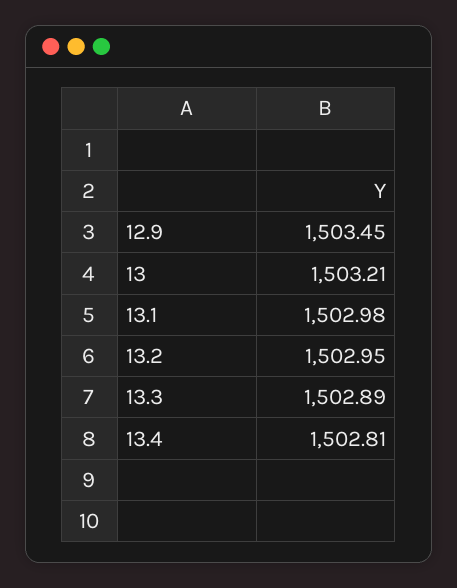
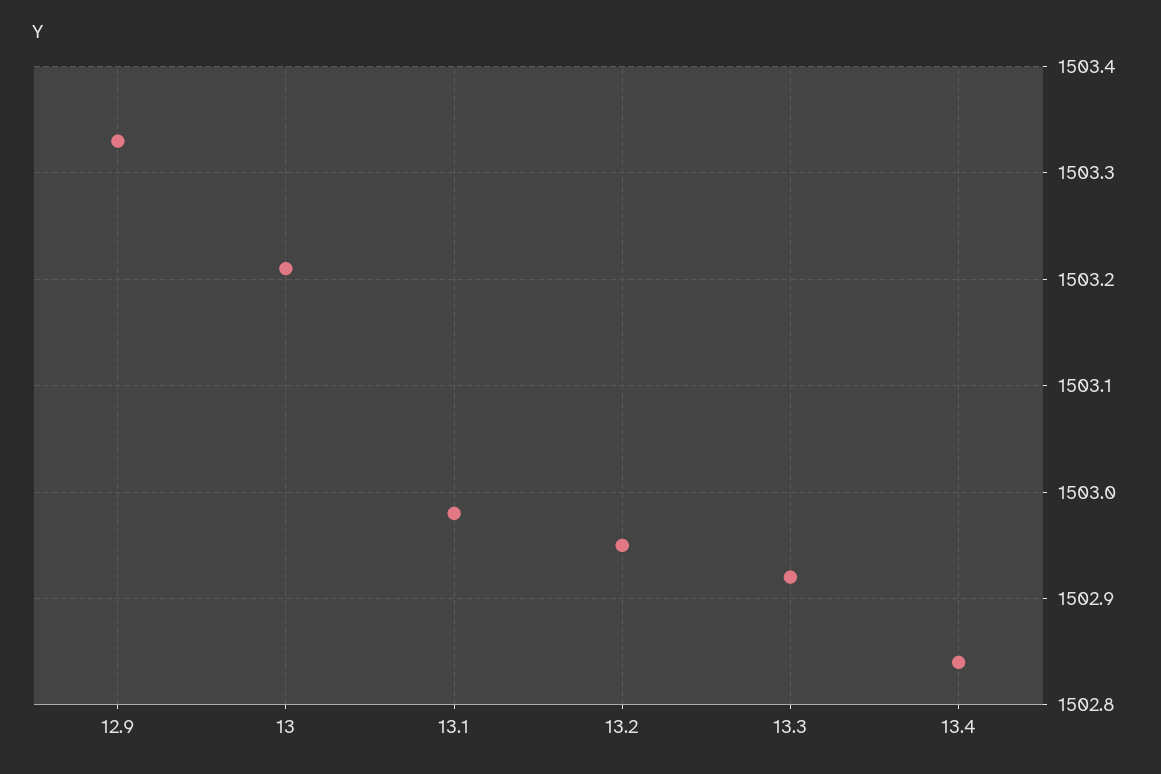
  {
-   "12.9": 1503.45,
+   "12.9": 1503.33,
    "13": 1503.21,
    "13.1": 1502.98,
    "13.2": 1502.95,
-   "13.3": 1502.89,
+   "13.3": 1502.92,
-   "13.4": 1502.81
+   "13.4": 1502.84
  }

